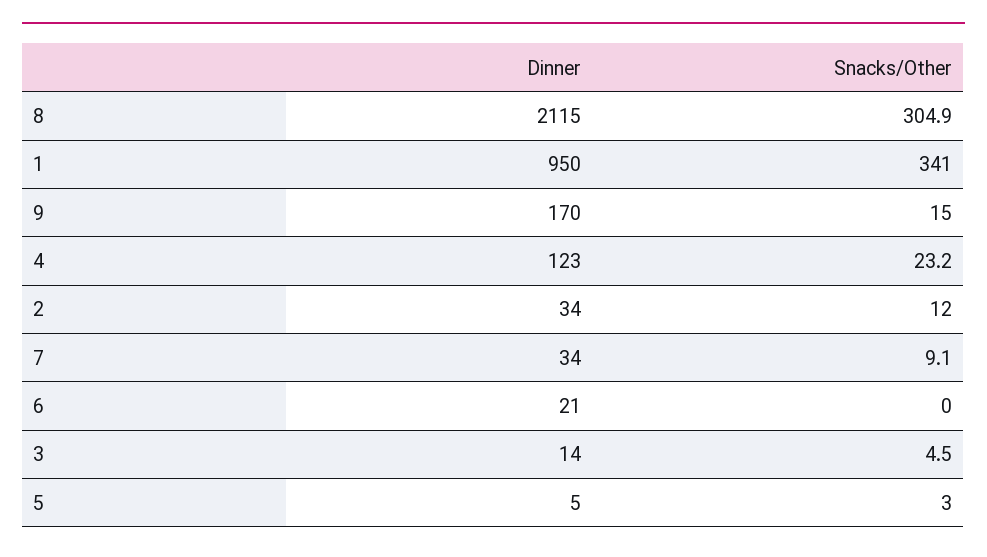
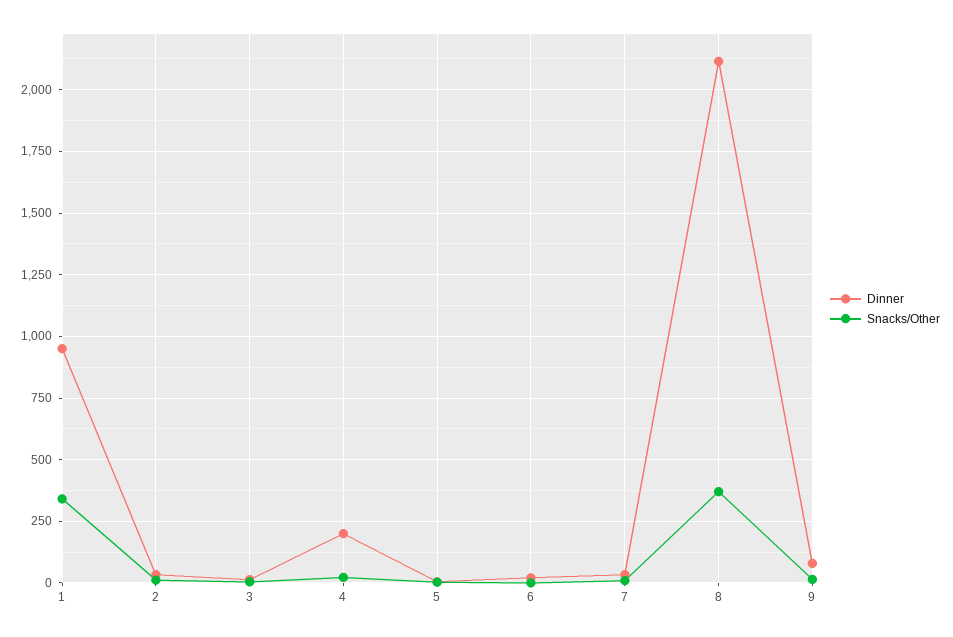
  {
    "Dinner": {
      "8": 2115,
      "1": 950,
-     "9": 170,
+     "9": 75,
-     "4": 123,
+     "4": 200,
      "2": 34,
      "7": 34,
      "6": 21,
      "3": 14,
      "5": 5
    },
    "Snacks/Other": {
-     "8": 304.9,
+     "8": 375,
      "1": 341,
      "9": 15,
      "4": 23.2,
      "2": 12,
      "7": 9.1,
      "6": 0,
      "3": 4.5,
      "5": 3
    }
  }

